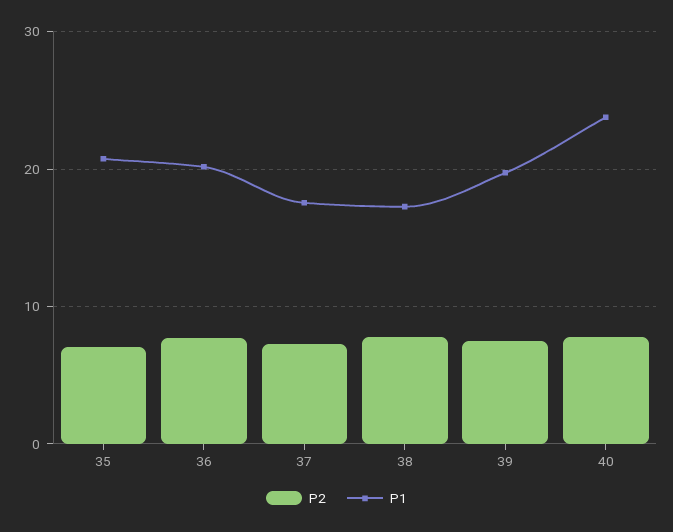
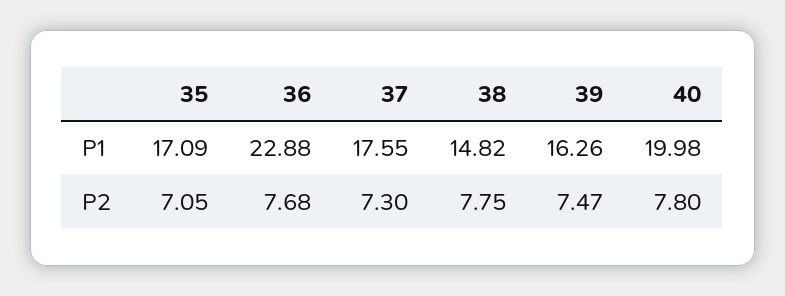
  {
    "P2": {
      "35": 7.05,
      "36": 7.68,
      "37": 7.3,
      "38": 7.75,
      "39": 7.47,
      "40": 7.8
    },
    "P1": {
-     "35": 21,
+     "35": 17.09,
-     "36": 20,
+     "36": 22.88,
      "37": 17.55,
-     "38": 17,
+     "38": 14.82,
-     "39": 20,
+     "39": 16.26,
-     "40": 24
+     "40": 19.98
    }
  }

